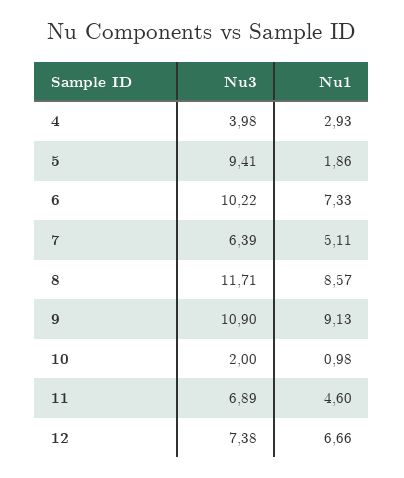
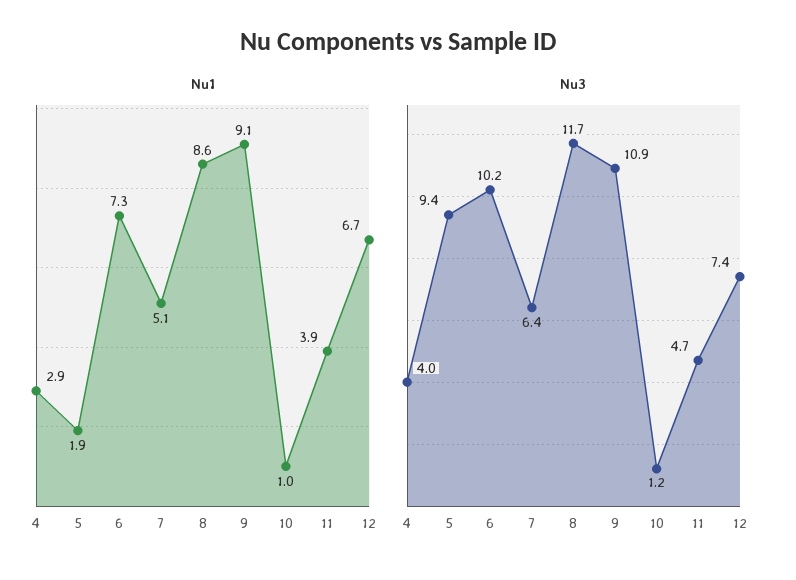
  {
    "Nu3": {
      "4": 3.98,
      "5": 9.41,
      "6": 10.22,
      "7": 6.39,
      "8": 11.71,
      "9": 10.9,
-     "10": 2,
+     "10": 1.2,
-     "11": 6.89,
+     "11": 4.7,
      "12": 7.38
    },
    "Nu1": {
      "4": 2.93,
      "5": 1.86,
      "6": 7.33,
      "7": 5.11,
      "8": 8.57,
      "9": 9.13,
      "10": 0.98,
-     "11": 4.6,
+     "11": 3.9,
      "12": 6.66
    }
  }

